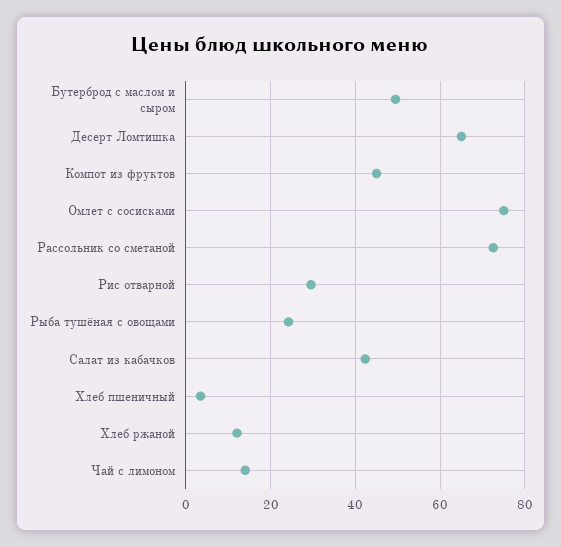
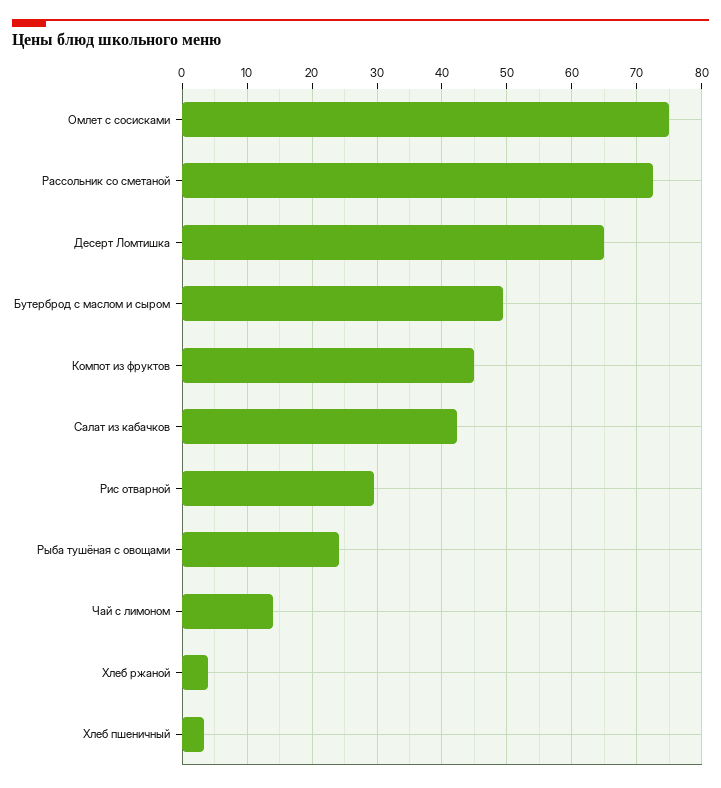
  {
    "Бутерброд с маслом и сыром": 49,
    "Десерт Ломтишка": 65,
    "Компот из фруктов": 45,
    "Омлет с сосисками": 75,
    "Рассольник со сметаной": 73,
    "Рис отварной": 30,
    "Рыба тушёная с овощами": 24,
    "Салат из кабачков": 42,
    "Хлеб пшеничный": 3,
-   "Хлеб ржаной": 12,
+   "Хлеб ржаной": 4,
    "Чай с лимоном": 14
  }

